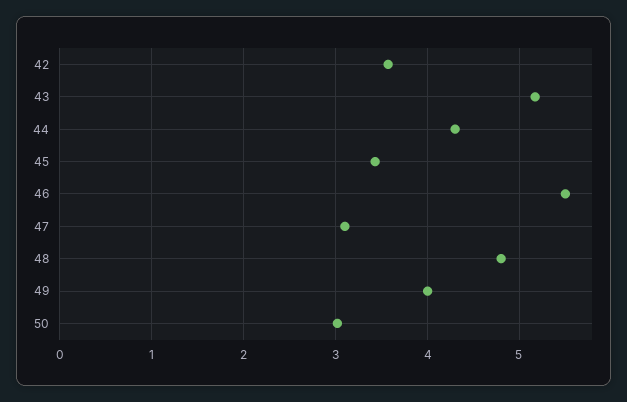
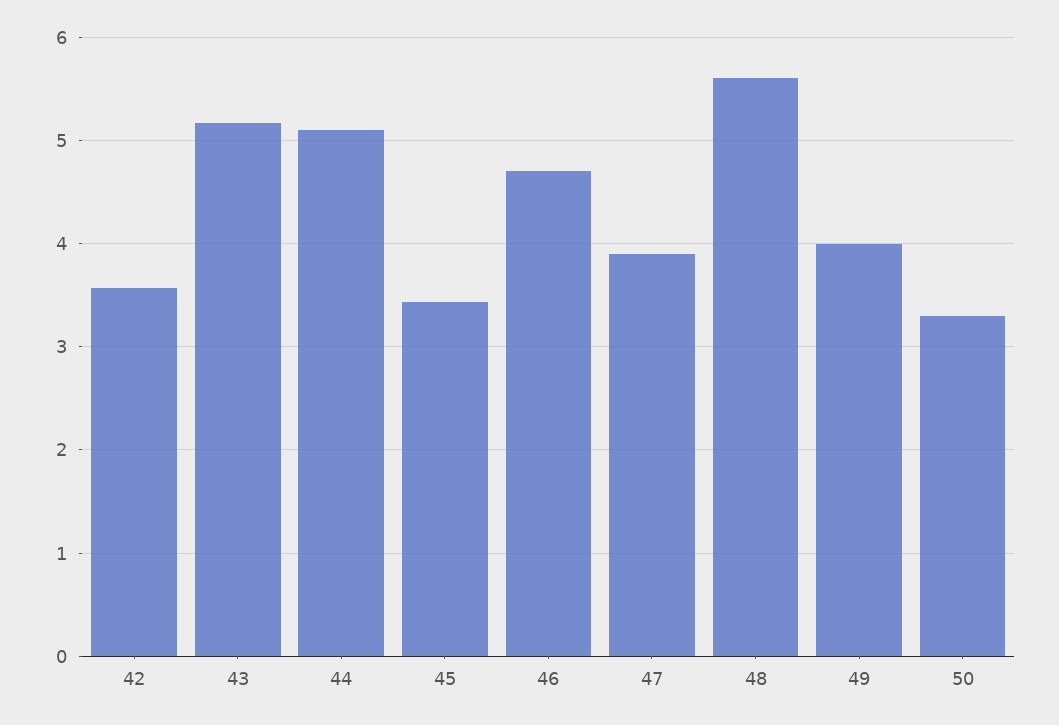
  {
    "42": 3.6,
    "43": 5.2,
-   "44": 4.3,
+   "44": 5.1,
    "45": 3.4,
-   "46": 5.5,
+   "46": 4.7,
-   "47": 3.1,
+   "47": 3.9,
-   "48": 4.8,
+   "48": 5.6,
    "49": 4,
-   "50": 3
+   "50": 3.3
  }

